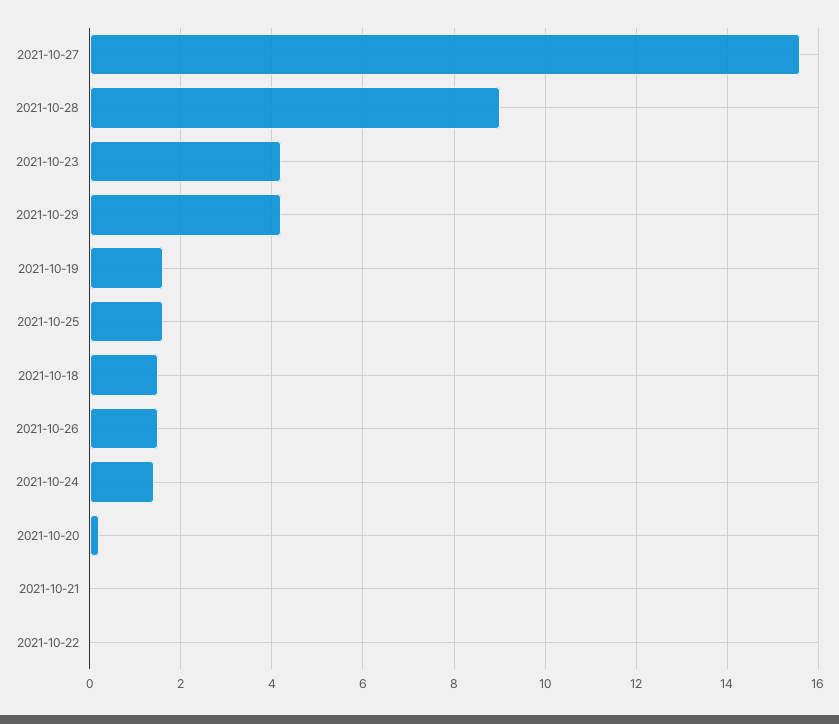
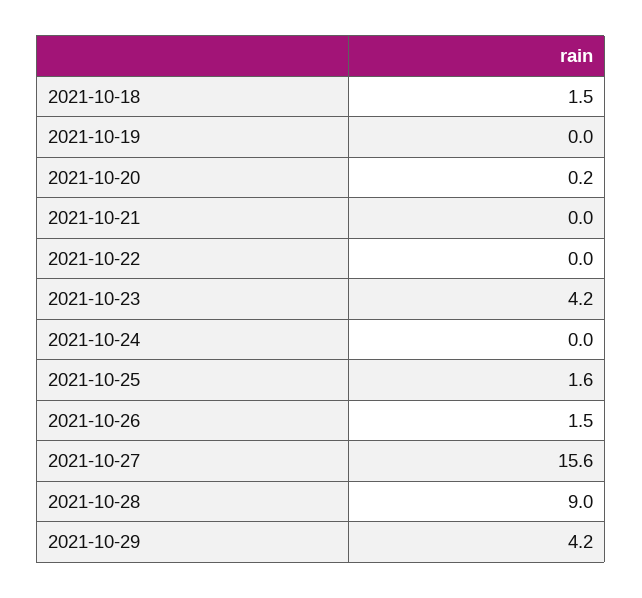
  {
    "2021-10-27": 15.6,
    "2021-10-28": 9,
    "2021-10-23": 4.2,
    "2021-10-29": 4.2,
-   "2021-10-19": 1.5,
+   "2021-10-19": 0,
    "2021-10-25": 1.6,
    "2021-10-18": 1.5,
    "2021-10-26": 1.5,
-   "2021-10-24": 1.5,
+   "2021-10-24": 0,
    "2021-10-20": 0.2,
    "2021-10-21": 0,
    "2021-10-22": 0
  }

